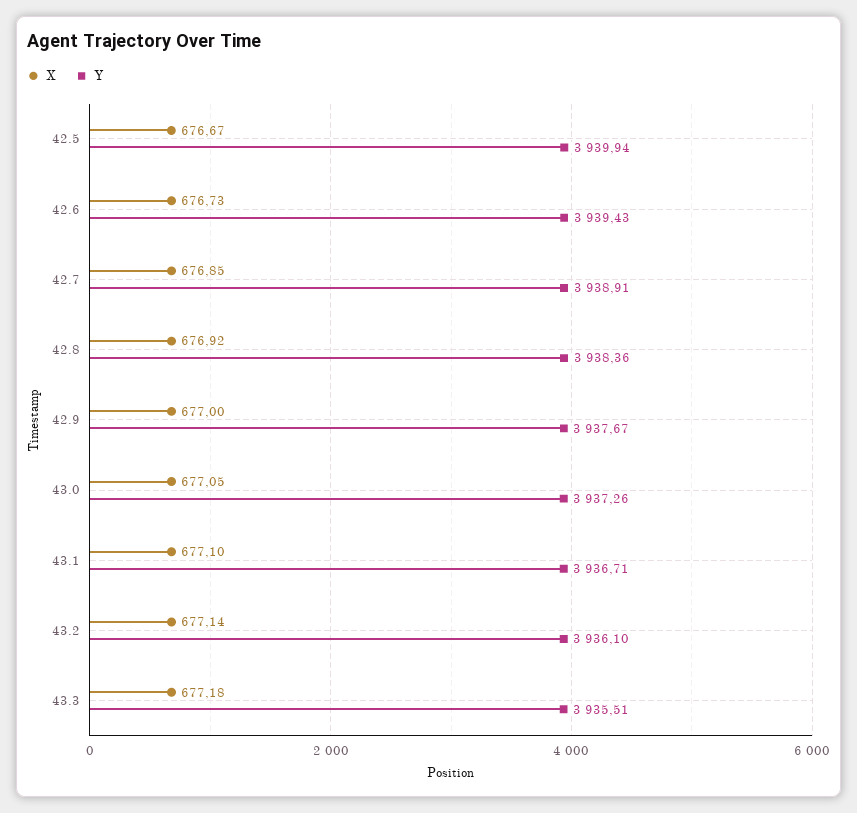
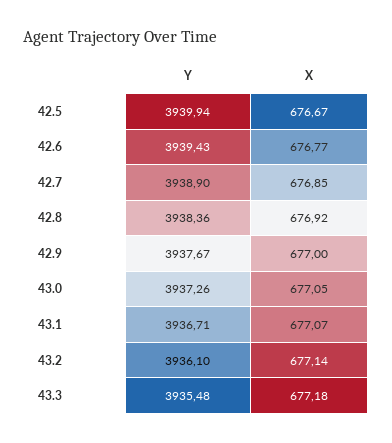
  {
    "X": {
      "42.5": 676.67,
-     "42.6": 676.73,
+     "42.6": 676.77,
      "42.7": 676.85,
      "42.8": 676.92,
      "42.9": 677,
      "43.0": 677.05,
-     "43.1": 677.1,
+     "43.1": 677.07,
      "43.2": 677.14,
      "43.3": 677.18
    },
    "Y": {
      "42.5": 3939.94,
      "42.6": 3939.43,
-     "42.7": 3938.91,
+     "42.7": 3938.9,
      "42.8": 3938.36,
      "42.9": 3937.67,
      "43.0": 3937.26,
      "43.1": 3936.71,
      "43.2": 3936.1,
-     "43.3": 3935.51
+     "43.3": 3935.48
    }
  }

